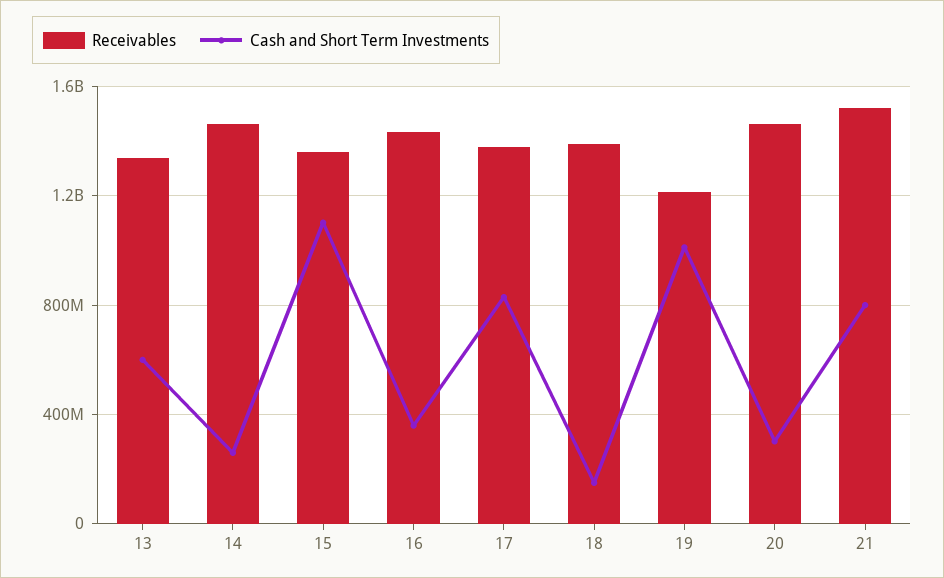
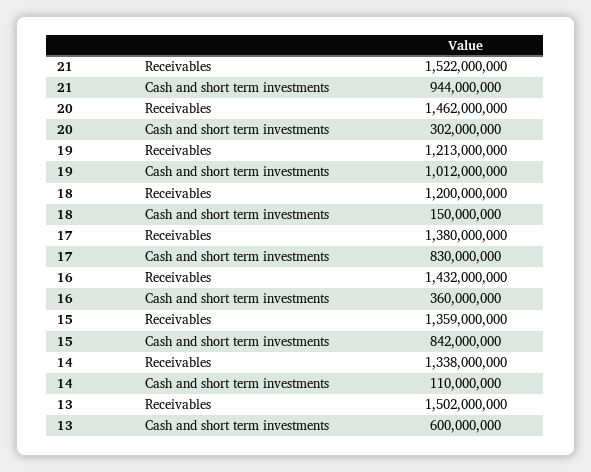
  {
    "Receivables": {
-     "13": 1350000000,
+     "13": 1502000000,
-     "14": 1450000000,
+     "14": 1338000000,
      "15": 1359000000,
      "16": 1432000000,
      "17": 1380000000,
-     "18": 1400000000,
+     "18": 1200000000,
      "19": 1213000000,
      "20": 1462000000,
      "21": 1522000000
    },
    "Cash and Short Term Investments": {
      "13": 600000000,
-     "14": 250000000,
+     "14": 110000000,
-     "15": 1100000000,
+     "15": 842000000,
      "16": 360000000,
      "17": 830000000,
      "18": 150000000,
      "19": 1012000000,
      "20": 302000000,
-     "21": 800000000
+     "21": 944000000
    }
  }

